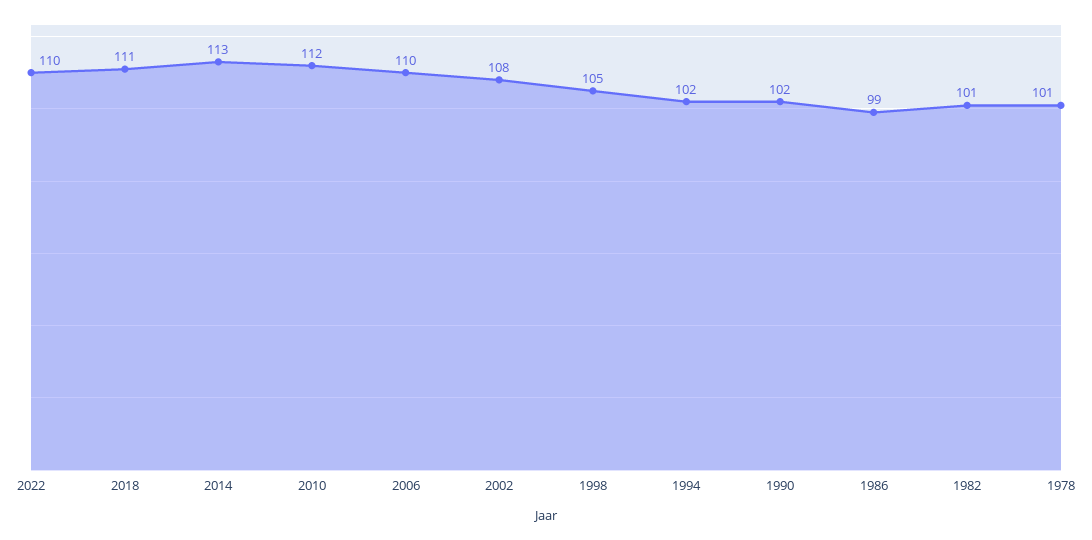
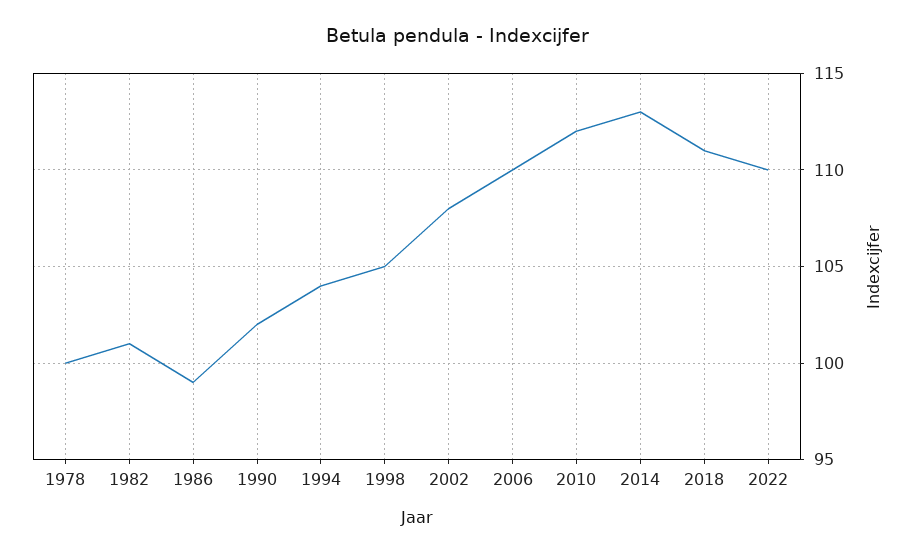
  {
    "2022": 110,
    "2018": 111,
    "2014": 113,
    "2010": 112,
    "2006": 110,
    "2002": 108,
    "1998": 105,
-   "1994": 102,
+   "1994": 104,
    "1990": 102,
    "1986": 99,
    "1982": 101,
-   "1978": 101
+   "1978": 100
  }

